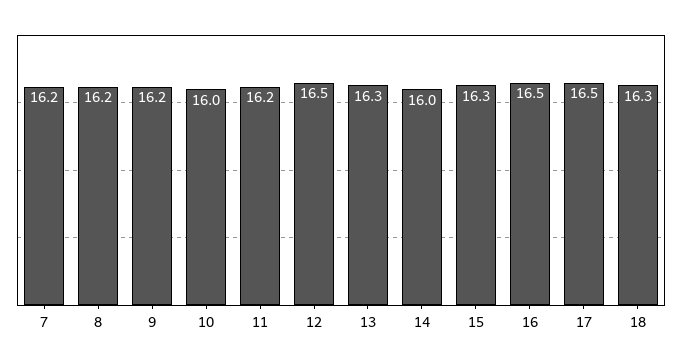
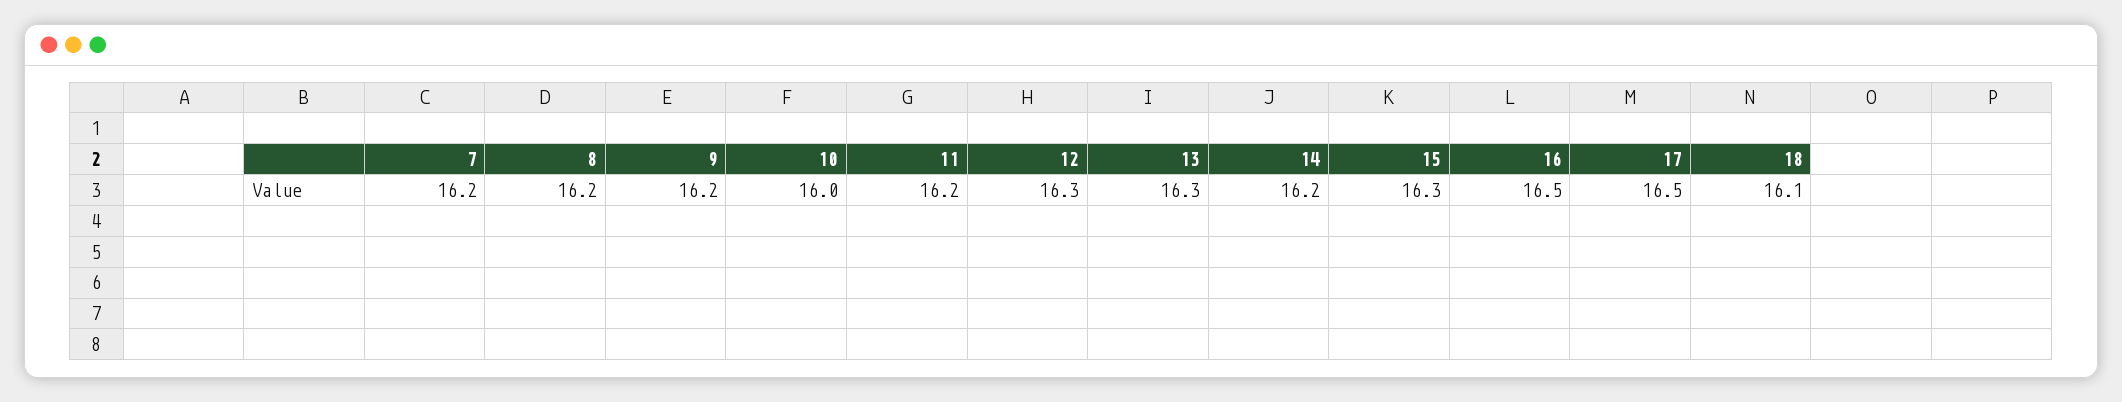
  {
    "7": 16.2,
    "8": 16.2,
    "9": 16.2,
    "10": 16,
    "11": 16.2,
-   "12": 16.5,
+   "12": 16.3,
    "13": 16.3,
-   "14": 16,
+   "14": 16.2,
    "15": 16.3,
    "16": 16.5,
    "17": 16.5,
-   "18": 16.3
+   "18": 16.1
  }

